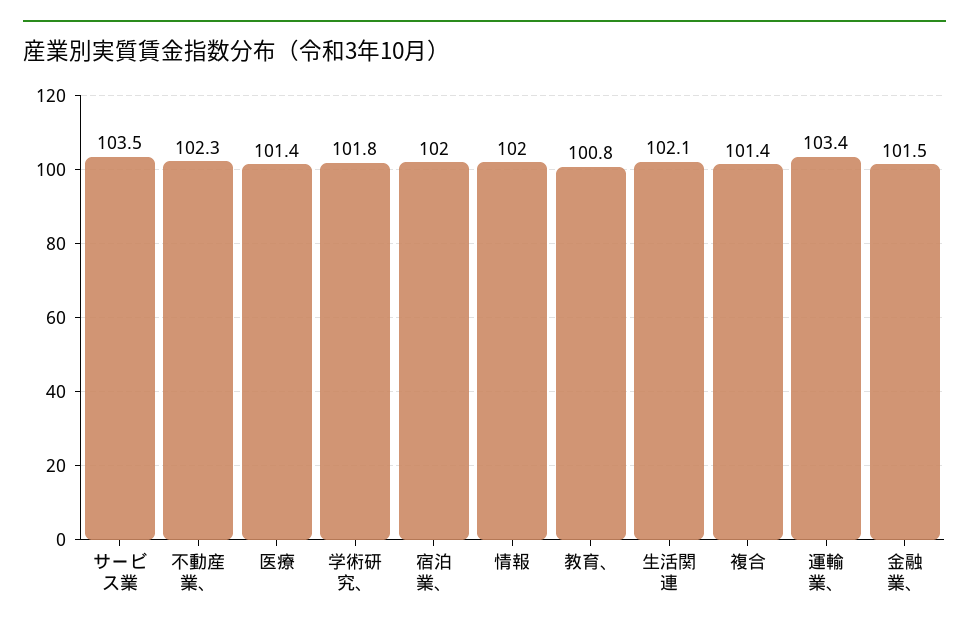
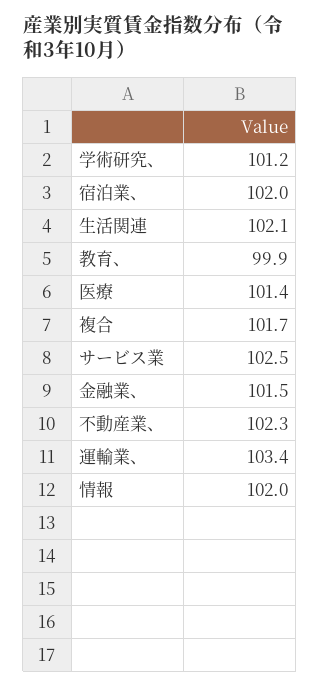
  {
-   "サービス業": 103.5,
+   "サービス業": 102.5,
    "不動産業、": 102.3,
    "医療": 101.4,
-   "学術研究、": 101.8,
+   "学術研究、": 101.2,
    "宿泊業、": 102,
    "情報": 102,
-   "教育、": 100.8,
+   "教育、": 99.9,
    "生活関連": 102.1,
-   "複合": 101.4,
+   "複合": 101.7,
    "運輸業、": 103.4,
    "金融業、": 101.5
  }

